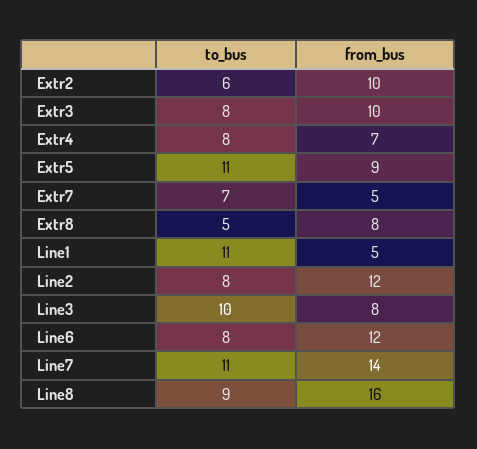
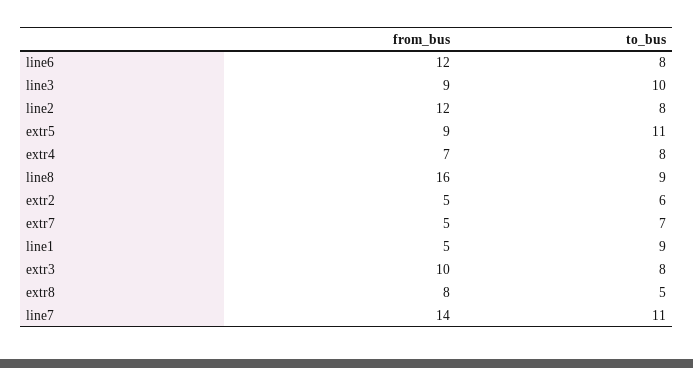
  {
    "to_bus": {
      "Extr2": 6,
      "Extr3": 8,
      "Extr4": 8,
      "Extr5": 11,
      "Extr7": 7,
      "Extr8": 5,
-     "Line1": 11,
+     "Line1": 9,
      "Line2": 8,
      "Line3": 10,
      "Line6": 8,
      "Line7": 11,
      "Line8": 9
    },
    "from_bus": {
-     "Extr2": 10,
+     "Extr2": 5,
      "Extr3": 10,
      "Extr4": 7,
      "Extr5": 9,
      "Extr7": 5,
      "Extr8": 8,
      "Line1": 5,
      "Line2": 12,
-     "Line3": 8,
+     "Line3": 9,
      "Line6": 12,
      "Line7": 14,
      "Line8": 16
    }
  }

